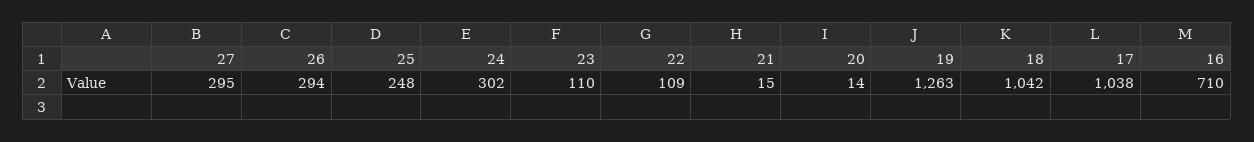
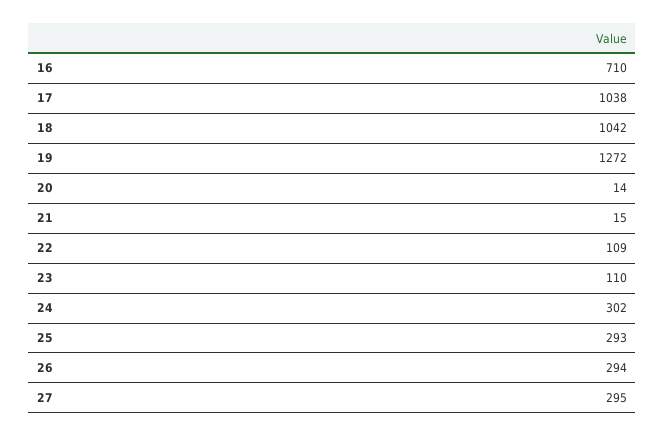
  {
    "27": 295,
    "26": 294,
-   "25": 248,
+   "25": 293,
    "24": 302,
    "23": 110,
    "22": 109,
    "21": 15,
    "20": 14,
-   "19": 1263,
+   "19": 1272,
    "18": 1042,
    "17": 1038,
    "16": 710
  }

